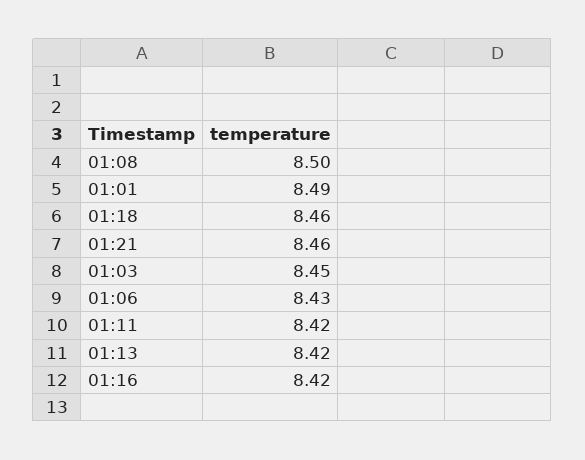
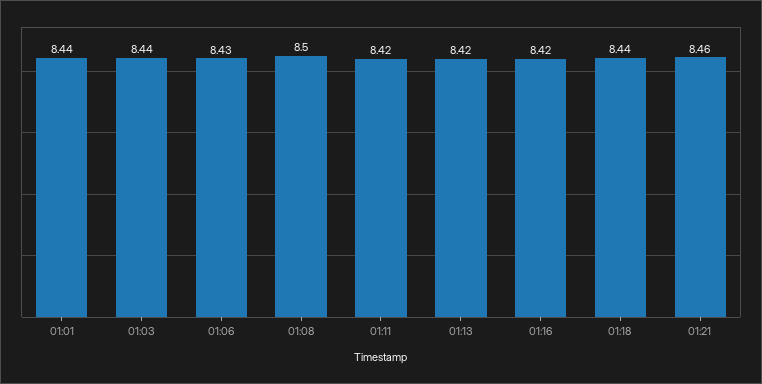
  {
    "01:08": 8.5,
-   "01:01": 8.49,
+   "01:01": 8.44,
-   "01:18": 8.46,
+   "01:18": 8.44,
    "01:21": 8.46,
-   "01:03": 8.45,
+   "01:03": 8.44,
    "01:06": 8.43,
    "01:11": 8.42,
    "01:13": 8.42,
    "01:16": 8.42
  }

